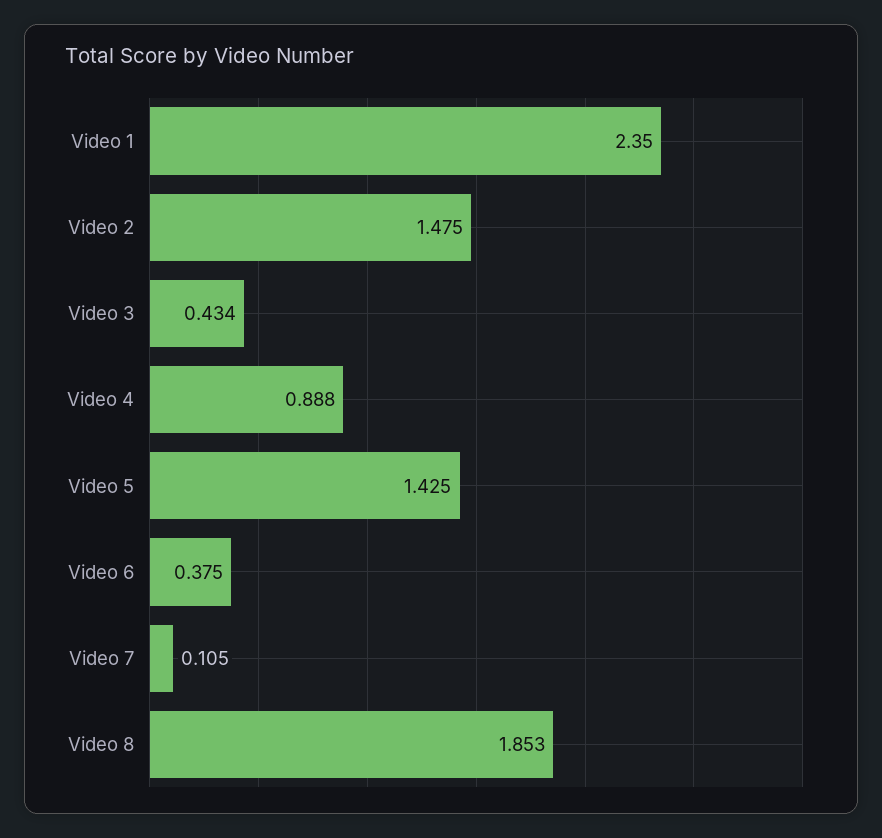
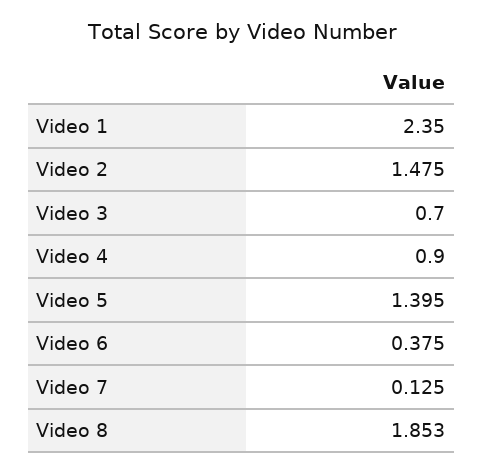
  {
    "Video 1": 2.35,
    "Video 2": 1.475,
-   "Video 3": 0.434,
+   "Video 3": 0.7,
-   "Video 4": 0.888,
+   "Video 4": 0.9,
-   "Video 5": 1.425,
+   "Video 5": 1.395,
    "Video 6": 0.375,
-   "Video 7": 0.105,
+   "Video 7": 0.125,
    "Video 8": 1.853
  }

